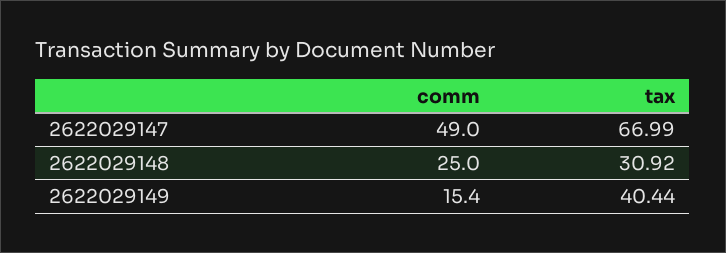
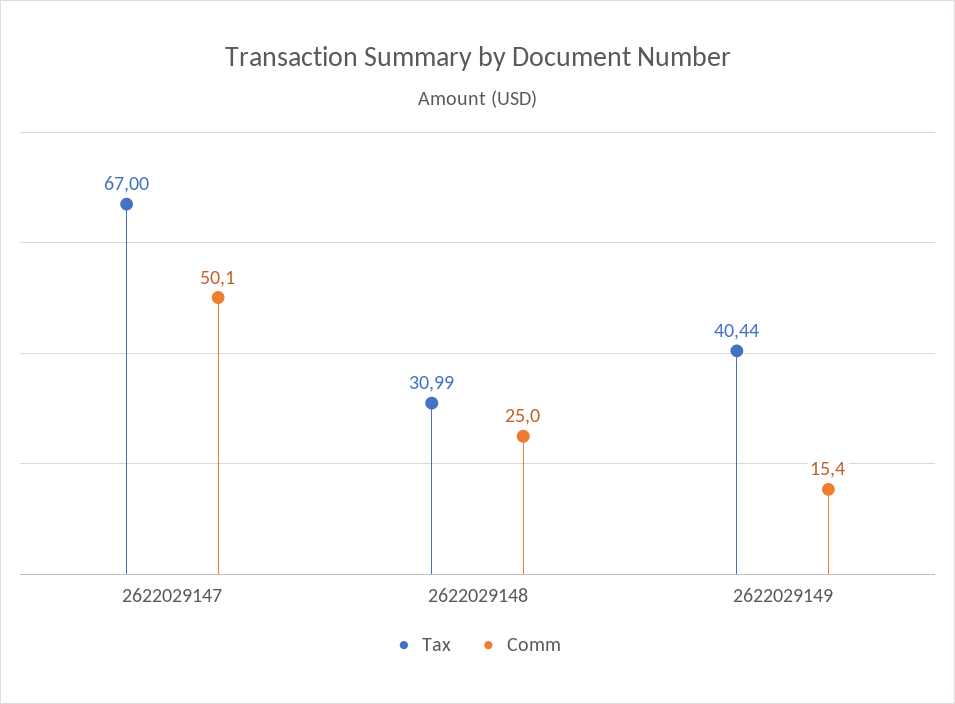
  {
    "comm": {
-     "2622029147": 49,
+     "2622029147": 50.1,
      "2622029148": 25,
      "2622029149": 15.4
    },
    "tax": {
-     "2622029147": 66.99,
+     "2622029147": 67,
-     "2622029148": 30.92,
+     "2622029148": 30.99,
      "2622029149": 40.44
    }
  }

